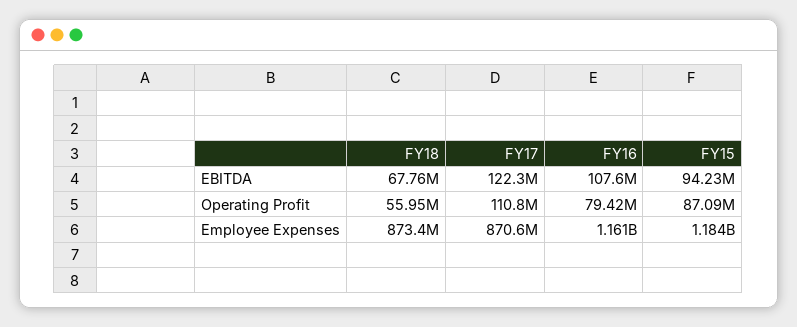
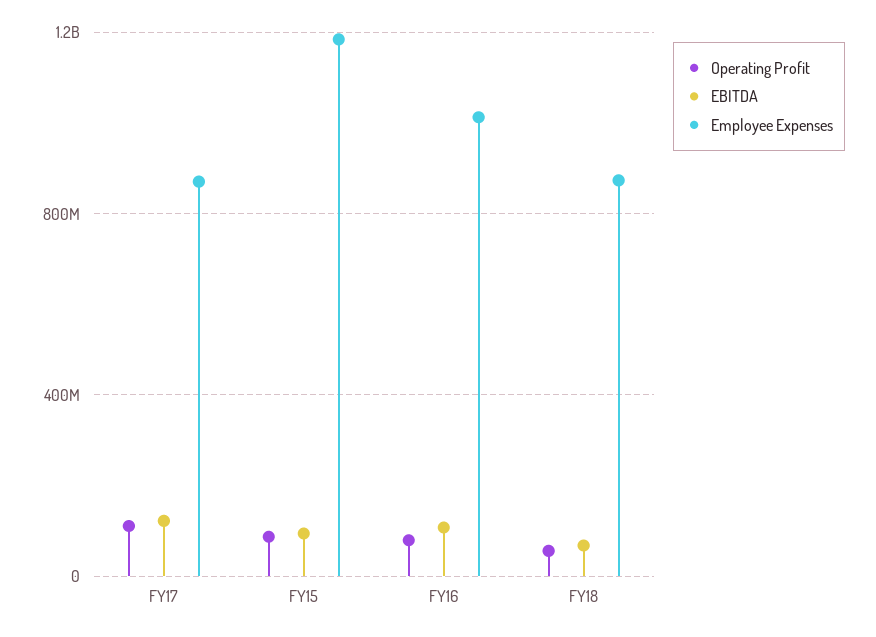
  {
    "EBITDA": {
      "FY18": 67760000,
      "FY17": 122300000,
      "FY16": 107600000,
      "FY15": 94230000
    },
    "Operating Profit": {
      "FY18": 55950000,
      "FY17": 110800000,
      "FY16": 79420000,
      "FY15": 87090000
    },
    "Employee Expenses": {
      "FY18": 873400000,
      "FY17": 870600000,
-     "FY16": 1161000000,
+     "FY16": 1000000000,
      "FY15": 1184000000
    }
  }

